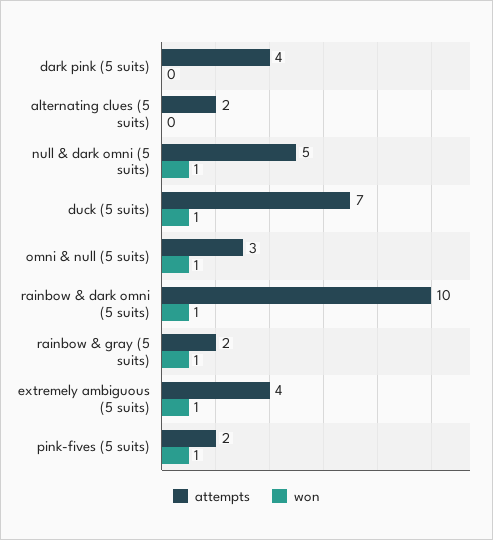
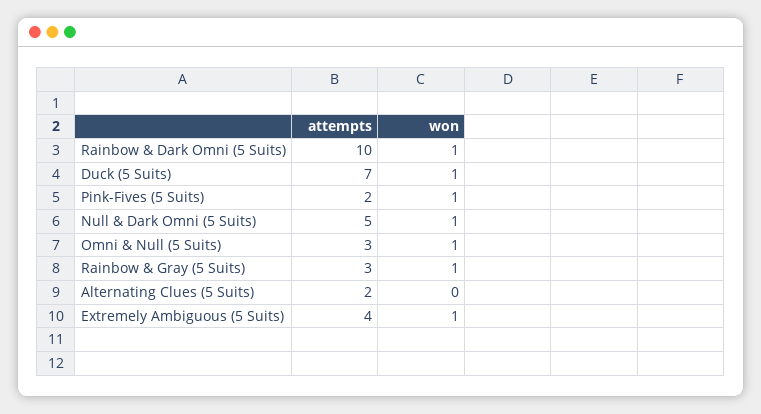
  {
    "attempts": {
-     "dark pink (5 suits)": 4,
      "alternating clues (5 suits)": 2,
      "null & dark omni (5 suits)": 5,
      "duck (5 suits)": 7,
      "omni & null (5 suits)": 3,
      "rainbow & dark omni (5 suits)": 10,
-     "rainbow & gray (5 suits)": 2,
+     "rainbow & gray (5 suits)": 3,
      "extremely ambiguous (5 suits)": 4,
      "pink-fives (5 suits)": 2
    },
    "won": {
-     "dark pink (5 suits)": 0,
      "alternating clues (5 suits)": 0,
      "null & dark omni (5 suits)": 1,
      "duck (5 suits)": 1,
      "omni & null (5 suits)": 1,
      "rainbow & dark omni (5 suits)": 1,
      "rainbow & gray (5 suits)": 1,
      "extremely ambiguous (5 suits)": 1,
      "pink-fives (5 suits)": 1
    }
  }

